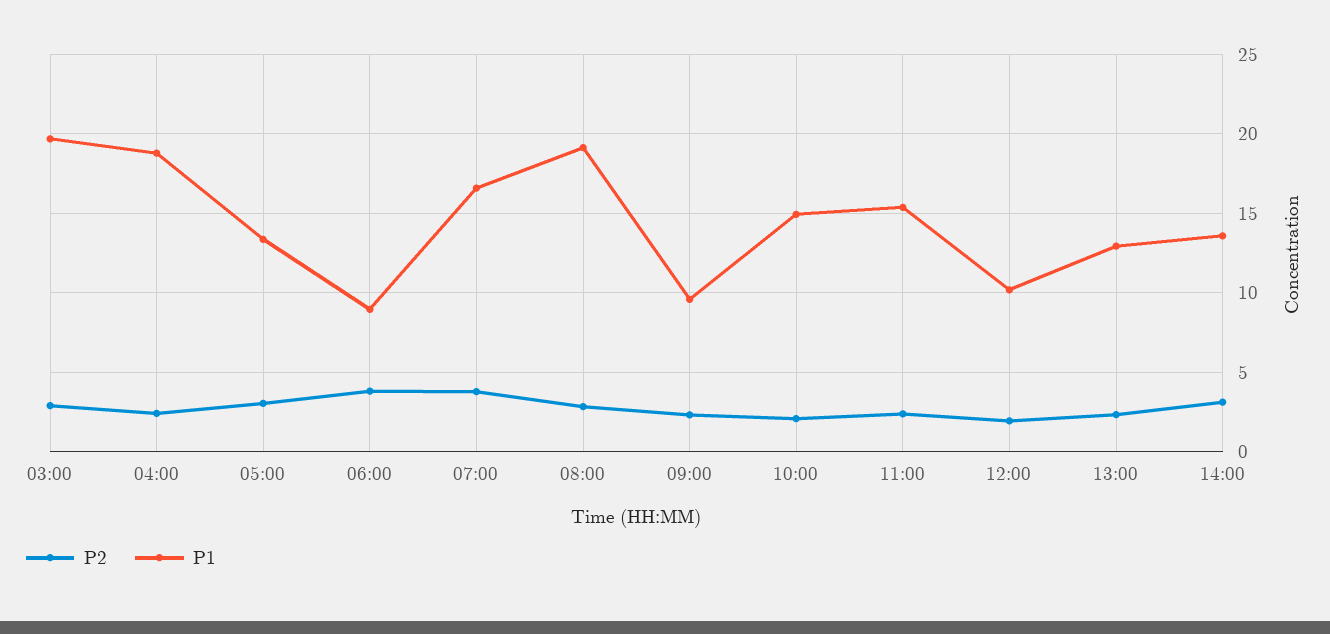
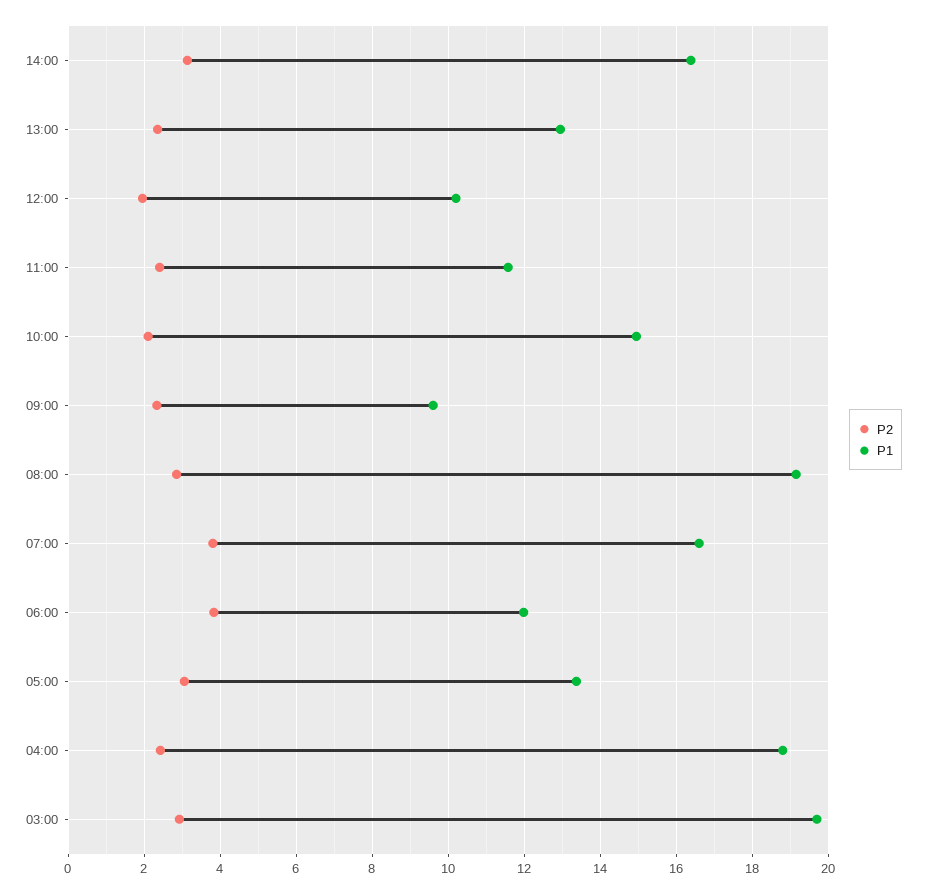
  {
    "P2": {
      "03:00": 3,
      "04:00": 2.4,
      "05:00": 3,
      "06:00": 3.8,
      "07:00": 3.8,
      "08:00": 2.8,
      "09:00": 2.4,
      "10:00": 2.2,
      "11:00": 2.4,
      "12:00": 2,
      "13:00": 2.4,
      "14:00": 3.2
    },
    "P1": {
      "03:00": 19.8,
      "04:00": 18.8,
      "05:00": 13.4,
-     "06:00": 9,
+     "06:00": 12,
      "07:00": 16.6,
      "08:00": 19.2,
      "09:00": 9.6,
      "10:00": 15,
-     "11:00": 15.5,
+     "11:00": 11.6,
      "12:00": 10.2,
      "13:00": 13,
-     "14:00": 13.5
+     "14:00": 16.4
    }
  }

